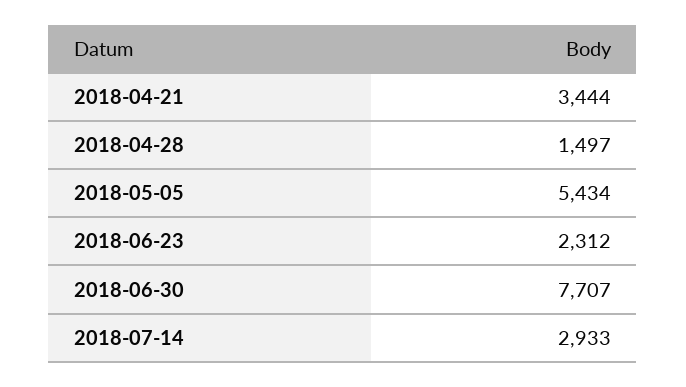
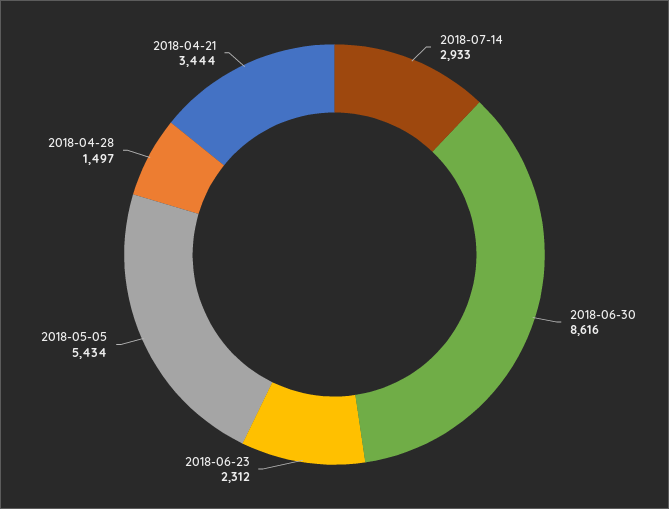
  {
    "2018-04-21": 3444,
    "2018-04-28": 1497,
    "2018-05-05": 5434,
    "2018-06-23": 2312,
-   "2018-06-30": 7707,
+   "2018-06-30": 8616,
    "2018-07-14": 2933
  }

